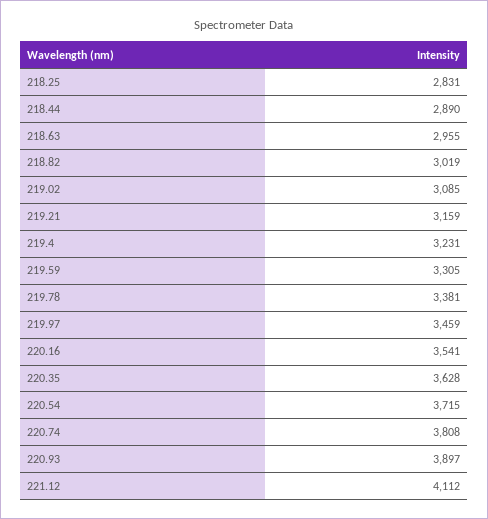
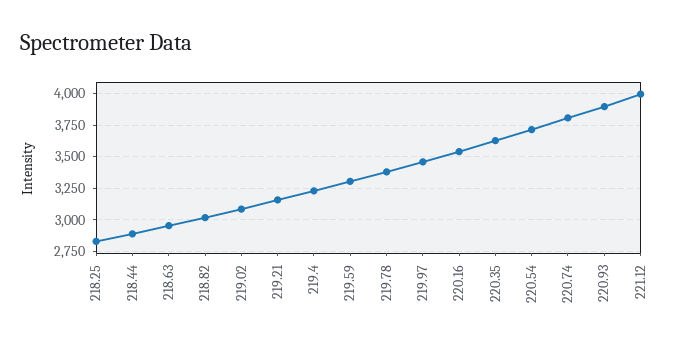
  {
    "218.25": 2831,
    "218.44": 2890,
    "218.63": 2955,
    "218.82": 3019,
    "219.02": 3085,
    "219.21": 3159,
    "219.4": 3231,
    "219.59": 3305,
    "219.78": 3381,
    "219.97": 3459,
    "220.16": 3541,
    "220.35": 3628,
    "220.54": 3715,
    "220.74": 3808,
    "220.93": 3897,
-   "221.12": 4112
+   "221.12": 4000
  }

